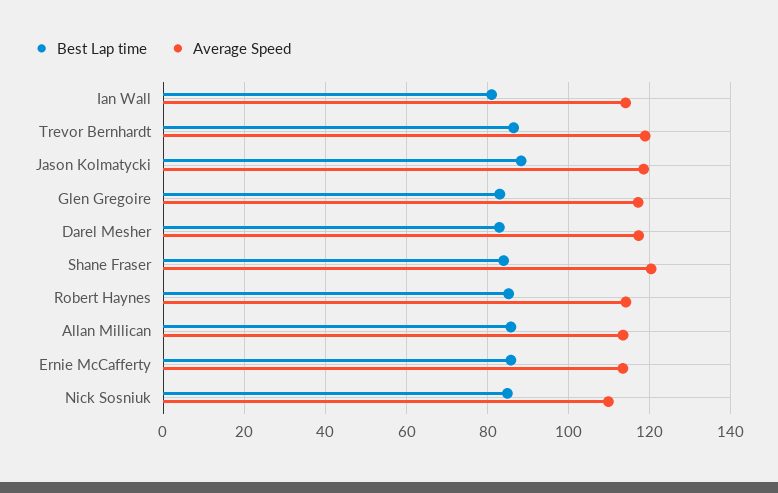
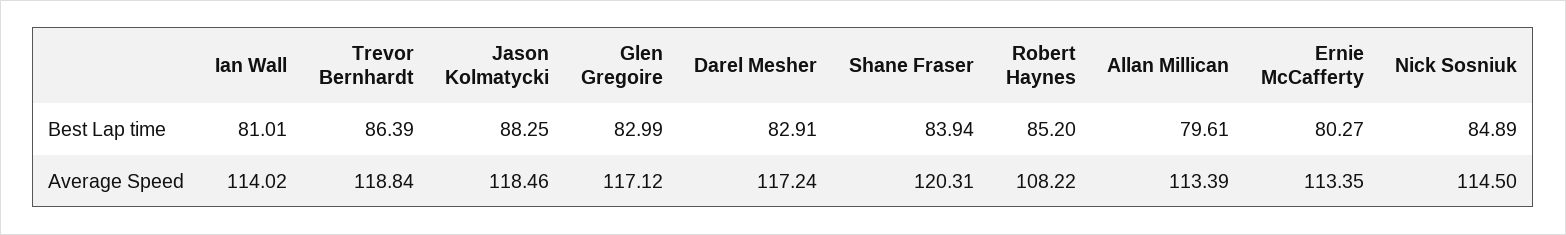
  {
    "Best Lap time": {
      "Ian Wall": 81.01,
      "Trevor Bernhardt": 86.39,
      "Jason Kolmatycki": 88.25,
      "Glen Gregoire": 82.99,
      "Darel Mesher": 82.91,
      "Shane Fraser": 83.94,
      "Robert Haynes": 85.2,
-     "Allan Millican": 86,
+     "Allan Millican": 79.61,
-     "Ernie McCafferty": 86,
+     "Ernie McCafferty": 80.27,
      "Nick Sosniuk": 84.89
    },
    "Average Speed": {
      "Ian Wall": 114.02,
      "Trevor Bernhardt": 118.84,
      "Jason Kolmatycki": 118.46,
      "Glen Gregoire": 117.12,
      "Darel Mesher": 117.24,
      "Shane Fraser": 120.31,
-     "Robert Haynes": 114,
+     "Robert Haynes": 108.22,
      "Allan Millican": 113.39,
      "Ernie McCafferty": 113.35,
-     "Nick Sosniuk": 110
+     "Nick Sosniuk": 114.5
    }
  }

